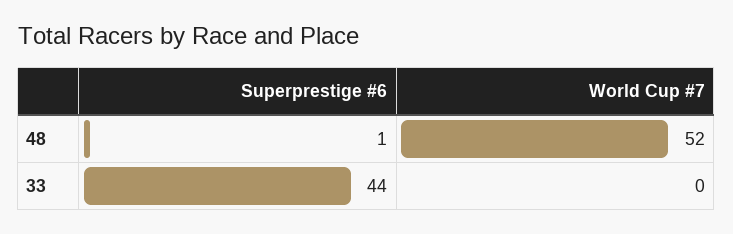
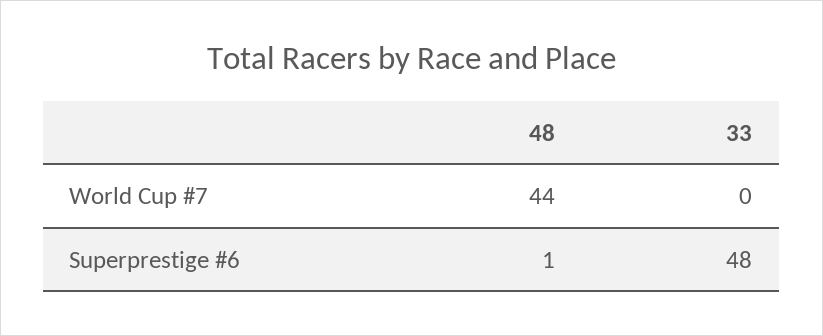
  {
    "Superprestige #6": {
      "48": 1,
-     "33": 44
+     "33": 48
    },
    "World Cup #7": {
-     "48": 52,
+     "48": 44,
      "33": 0
    }
  }

